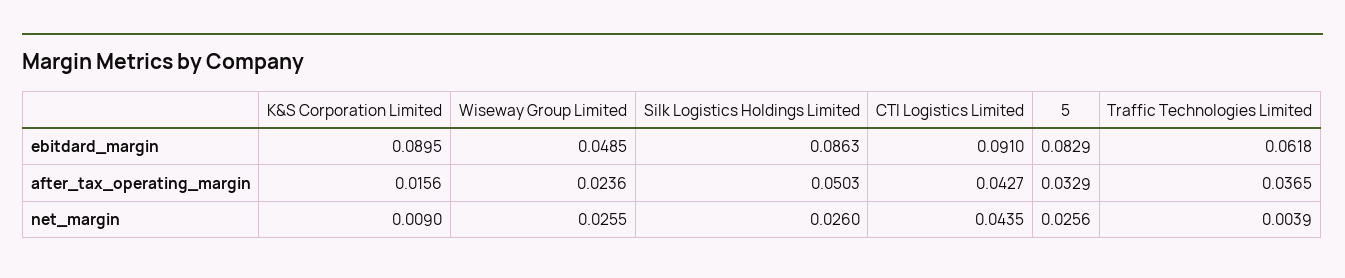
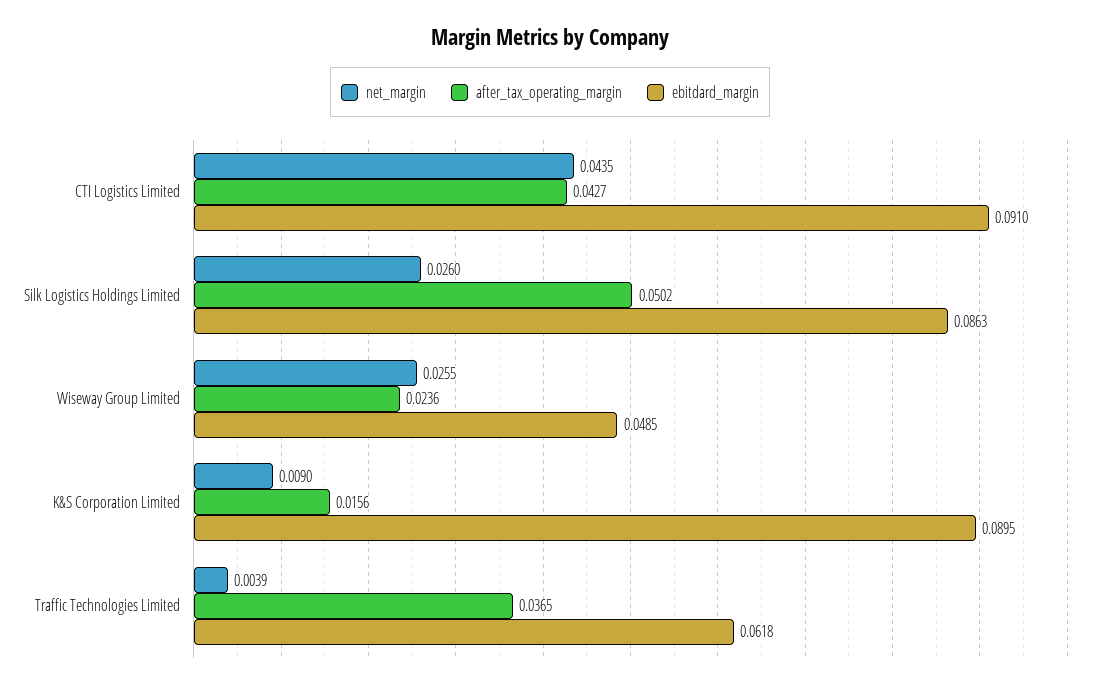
  {
    "ebitdard_margin": {
      "K&S Corporation Limited": 0.0895,
      "Wiseway Group Limited": 0.0485,
      "Silk Logistics Holdings Limited": 0.0863,
      "CTI Logistics Limited": 0.091,
-     "5": 0.0829,
      "Traffic Technologies Limited": 0.0618
    },
    "after_tax_operating_margin": {
      "K&S Corporation Limited": 0.0156,
      "Wiseway Group Limited": 0.0236,
-     "Silk Logistics Holdings Limited": 0.0503,
+     "Silk Logistics Holdings Limited": 0.0502,
      "CTI Logistics Limited": 0.0427,
-     "5": 0.0329,
      "Traffic Technologies Limited": 0.0365
    },
    "net_margin": {
      "K&S Corporation Limited": 0.009,
      "Wiseway Group Limited": 0.0255,
      "Silk Logistics Holdings Limited": 0.026,
      "CTI Logistics Limited": 0.0435,
-     "5": 0.0256,
      "Traffic Technologies Limited": 0.0039
    }
  }

